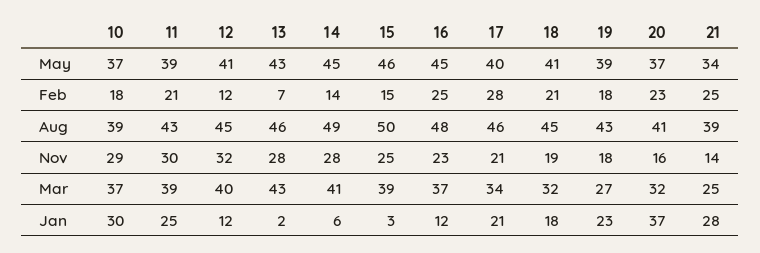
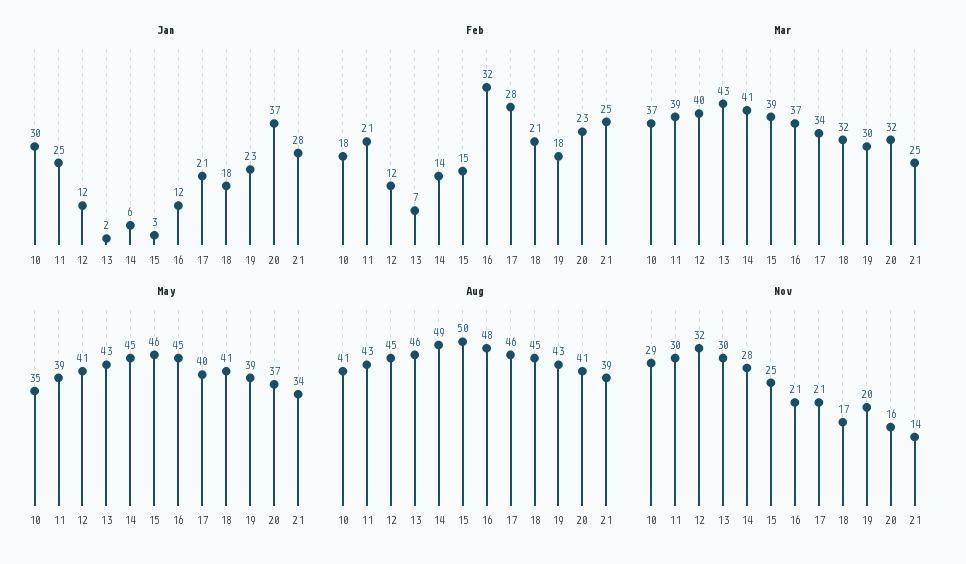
  {
    "May": {
-     "10": 37,
+     "10": 35,
      "11": 39,
      "12": 41,
      "13": 43,
      "14": 45,
      "15": 46,
      "16": 45,
      "17": 40,
      "18": 41,
      "19": 39,
      "20": 37,
      "21": 34
    },
    "Feb": {
      "10": 18,
      "11": 21,
      "12": 12,
      "13": 7,
      "14": 14,
      "15": 15,
-     "16": 25,
+     "16": 32,
      "17": 28,
      "18": 21,
      "19": 18,
      "20": 23,
      "21": 25
    },
    "Aug": {
-     "10": 39,
+     "10": 41,
      "11": 43,
      "12": 45,
      "13": 46,
      "14": 49,
      "15": 50,
      "16": 48,
      "17": 46,
      "18": 45,
      "19": 43,
      "20": 41,
      "21": 39
    },
    "Nov": {
      "10": 29,
      "11": 30,
      "12": 32,
-     "13": 28,
+     "13": 30,
      "14": 28,
      "15": 25,
-     "16": 23,
+     "16": 21,
      "17": 21,
-     "18": 19,
+     "18": 17,
-     "19": 18,
+     "19": 20,
      "20": 16,
      "21": 14
    },
    "Mar": {
      "10": 37,
      "11": 39,
      "12": 40,
      "13": 43,
      "14": 41,
      "15": 39,
      "16": 37,
      "17": 34,
      "18": 32,
-     "19": 27,
+     "19": 30,
      "20": 32,
      "21": 25
    },
    "Jan": {
      "10": 30,
      "11": 25,
      "12": 12,
      "13": 2,
      "14": 6,
      "15": 3,
      "16": 12,
      "17": 21,
      "18": 18,
      "19": 23,
      "20": 37,
      "21": 28
    }
  }

